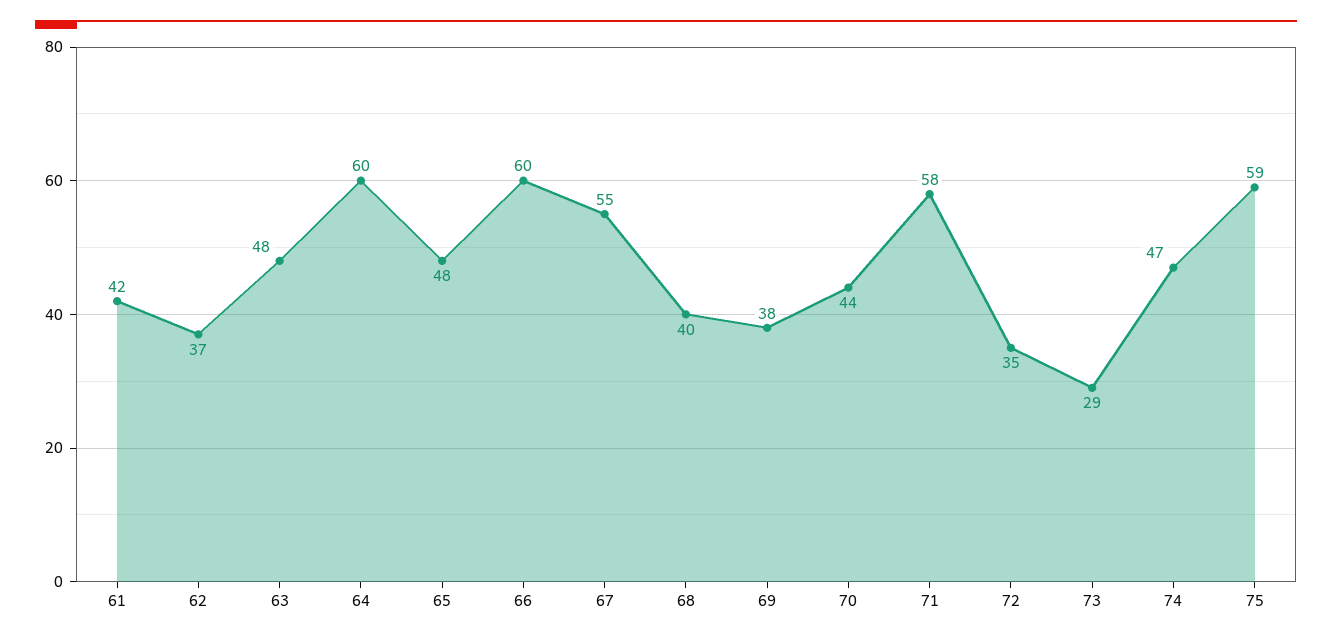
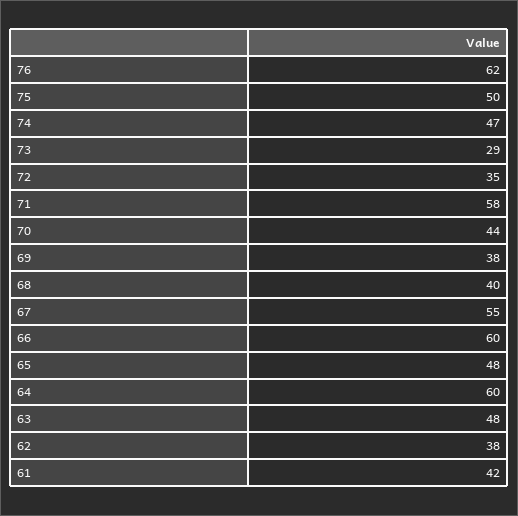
  {
    "61": 42,
-   "62": 37,
+   "62": 38,
    "63": 48,
    "64": 60,
    "65": 48,
    "66": 60,
    "67": 55,
    "68": 40,
    "69": 38,
    "70": 44,
    "71": 58,
    "72": 35,
    "73": 29,
    "74": 47,
-   "75": 59
+   "75": 50,
+   "76": 62
  }

